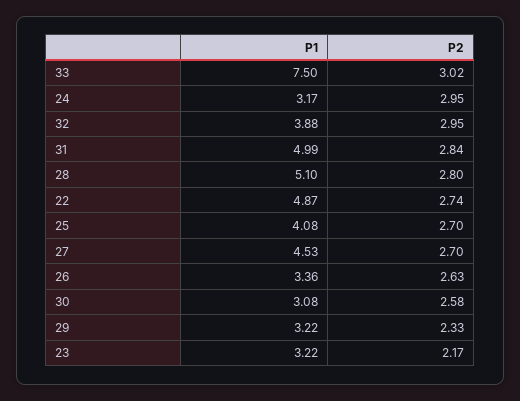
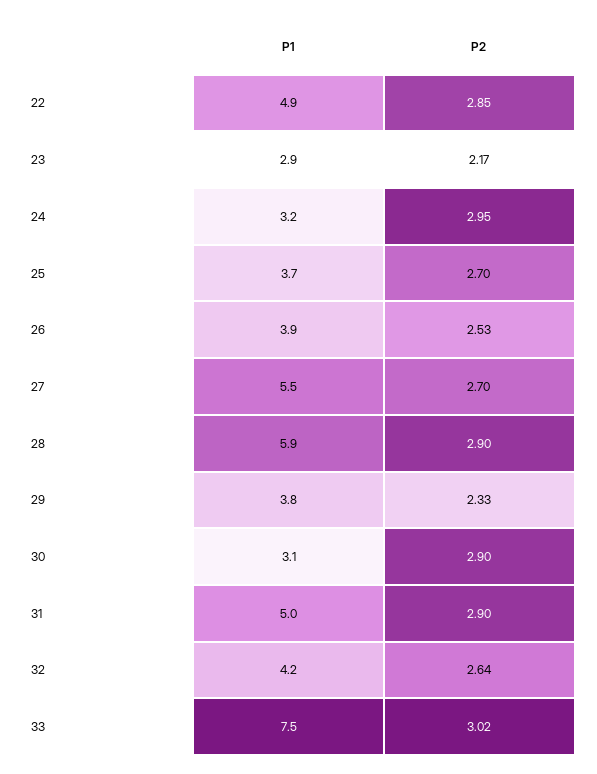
  {
    "P1": {
      "33": 7.5,
      "24": 3.17,
-     "32": 3.88,
+     "32": 4.2,
      "31": 4.99,
-     "28": 5.1,
+     "28": 5.9,
      "22": 4.87,
-     "25": 4.08,
+     "25": 3.7,
-     "27": 4.53,
+     "27": 5.5,
-     "26": 3.36,
+     "26": 3.9,
      "30": 3.08,
-     "29": 3.22,
+     "29": 3.8,
-     "23": 3.22
+     "23": 2.9
    },
    "P2": {
      "33": 3.02,
      "24": 2.95,
-     "32": 2.95,
+     "32": 2.64,
-     "31": 2.84,
+     "31": 2.9,
-     "28": 2.8,
+     "28": 2.9,
-     "22": 2.74,
+     "22": 2.85,
      "25": 2.7,
      "27": 2.7,
-     "26": 2.63,
+     "26": 2.53,
-     "30": 2.58,
+     "30": 2.9,
      "29": 2.33,
      "23": 2.17
    }
  }

